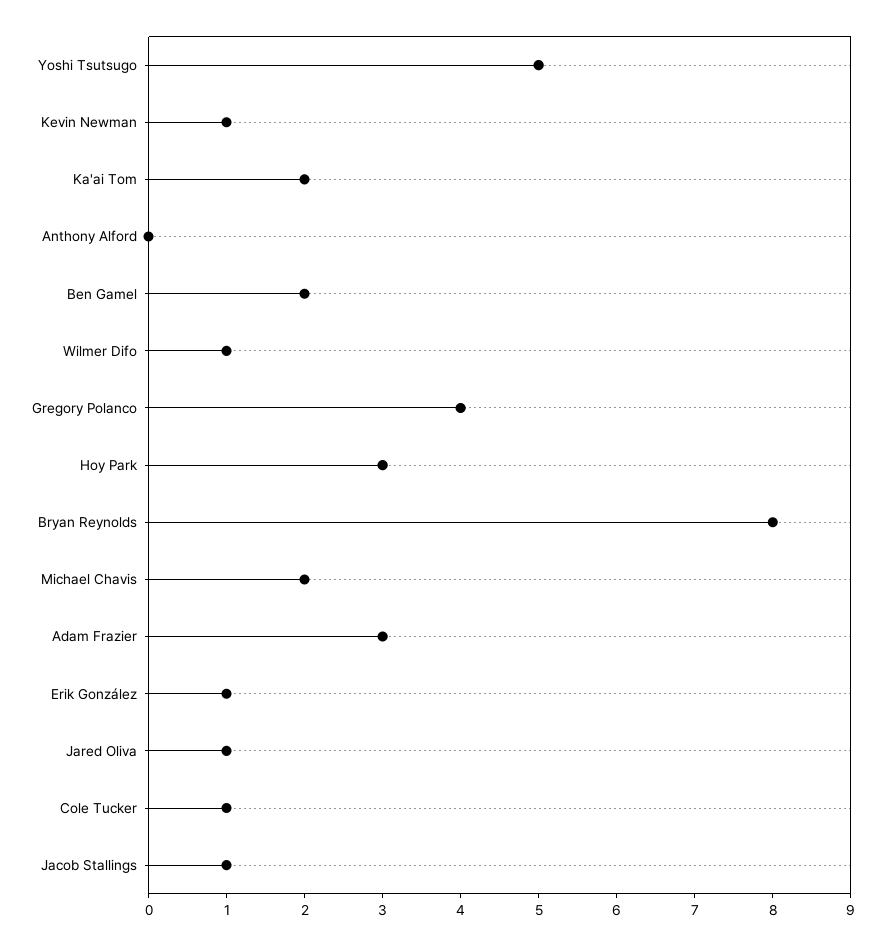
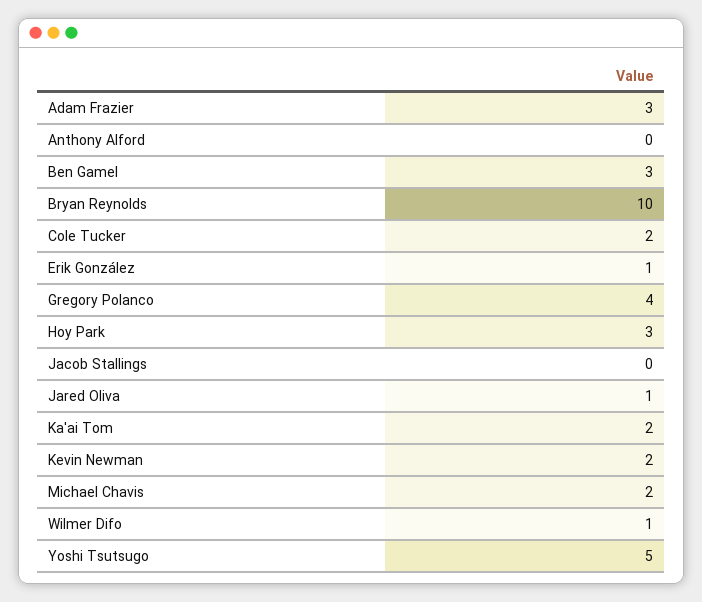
  {
    "Yoshi Tsutsugo": 5,
-   "Kevin Newman": 1,
+   "Kevin Newman": 2,
    "Ka'ai Tom": 2,
    "Anthony Alford": 0,
-   "Ben Gamel": 2,
+   "Ben Gamel": 3,
    "Wilmer Difo": 1,
    "Gregory Polanco": 4,
    "Hoy Park": 3,
-   "Bryan Reynolds": 8,
+   "Bryan Reynolds": 10,
    "Michael Chavis": 2,
    "Adam Frazier": 3,
    "Erik González": 1,
    "Jared Oliva": 1,
-   "Cole Tucker": 1,
+   "Cole Tucker": 2,
-   "Jacob Stallings": 1
+   "Jacob Stallings": 0
  }

